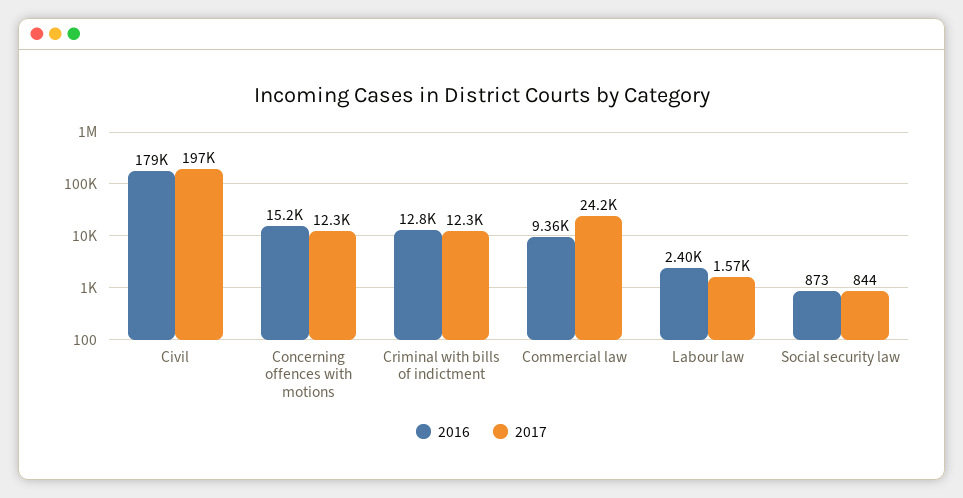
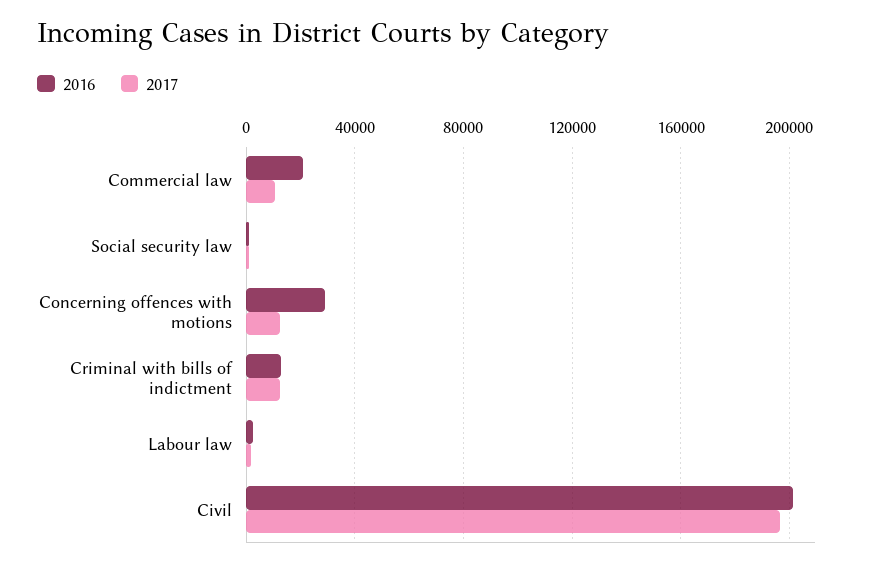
  {
    "2016": {
-     "Civil": 179000,
+     "Civil": 200000,
-     "Concerning offences with motions": 15200,
+     "Concerning offences with motions": 30000,
      "Criminal with bills of indictment": 12800,
-     "Commercial law": 9360,
+     "Commercial law": 20000,
      "Labour law": 2400,
      "Social security law": 873
    },
    "2017": {
      "Civil": 197000,
      "Concerning offences with motions": 12300,
      "Criminal with bills of indictment": 12300,
-     "Commercial law": 24200,
+     "Commercial law": 10000,
      "Labour law": 1570,
      "Social security law": 844
    }
  }

